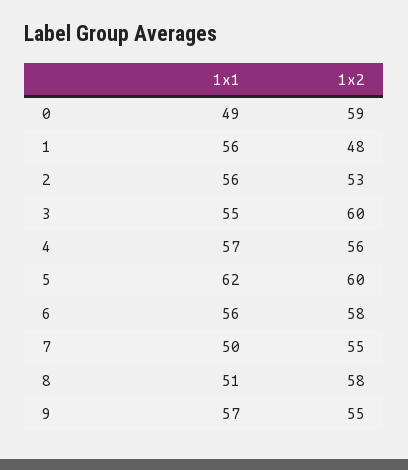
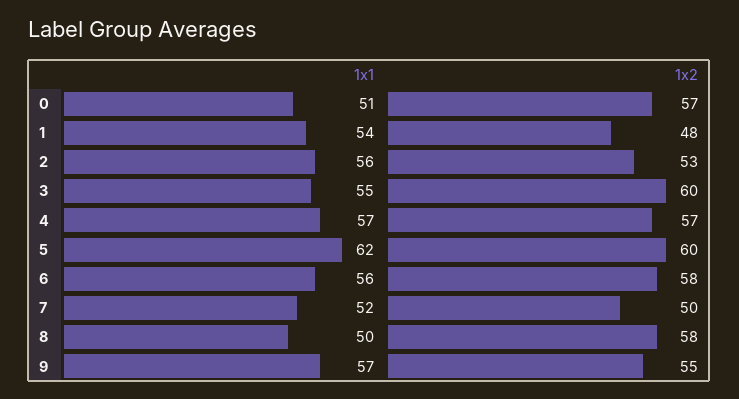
  {
    "1x1": {
-     "0": 49,
+     "0": 51,
-     "1": 56,
+     "1": 54,
      "2": 56,
      "3": 55,
      "4": 57,
      "5": 62,
      "6": 56,
-     "7": 50,
+     "7": 52,
-     "8": 51,
+     "8": 50,
      "9": 57
    },
    "1x2": {
-     "0": 59,
+     "0": 57,
      "1": 48,
      "2": 53,
      "3": 60,
-     "4": 56,
+     "4": 57,
      "5": 60,
      "6": 58,
-     "7": 55,
+     "7": 50,
      "8": 58,
      "9": 55
    }
  }

